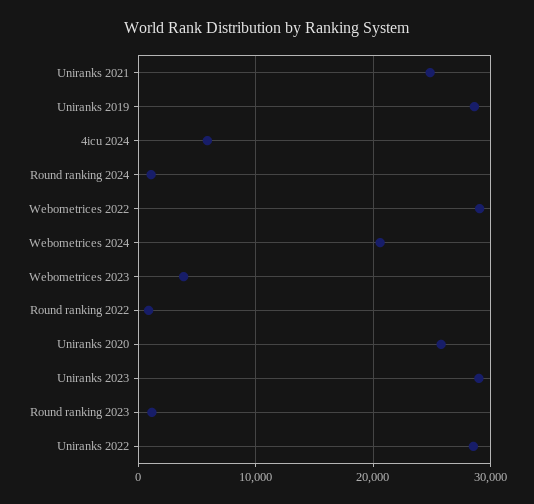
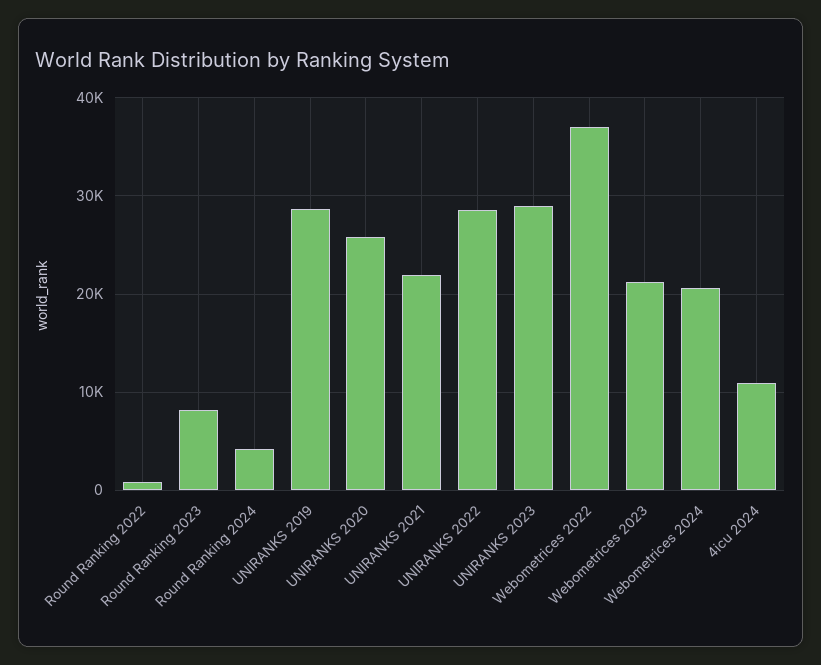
  {
-   "Uniranks 2021": 25000,
+   "Uniranks 2021": 22000,
    "Uniranks 2019": 29000,
-   "4icu 2024": 6000,
+   "4icu 2024": 11000,
-   "Round ranking 2024": 1000,
+   "Round ranking 2024": 4000,
-   "Webometrices 2022": 29000,
+   "Webometrices 2022": 37000,
    "Webometrices 2024": 21000,
-   "Webometrices 2023": 4000,
+   "Webometrices 2023": 21000,
    "Round ranking 2022": 1000,
    "Uniranks 2020": 26000,
    "Uniranks 2023": 29000,
-   "Round ranking 2023": 1000,
+   "Round ranking 2023": 8000,
    "Uniranks 2022": 29000
  }

